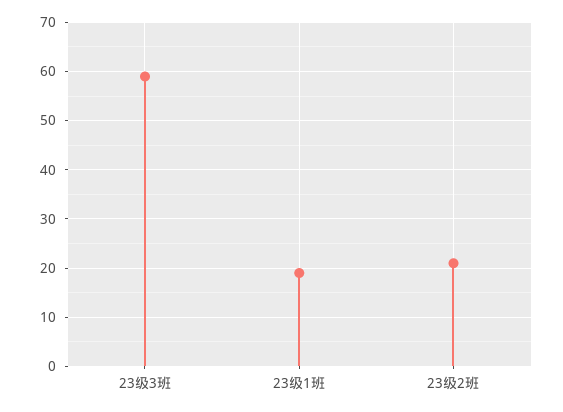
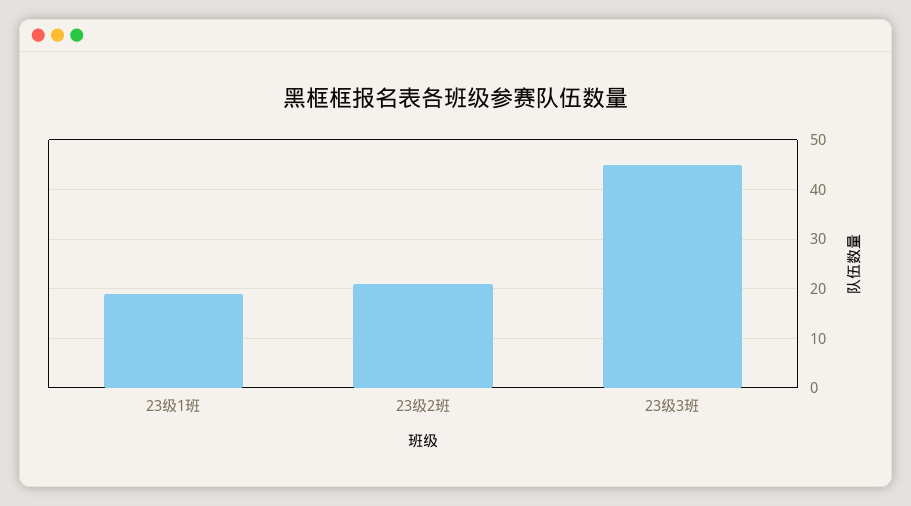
  {
-   "23级3班": 60,
+   "23级3班": 45,
    "23级1班": 20,
    "23级2班": 20
  }

